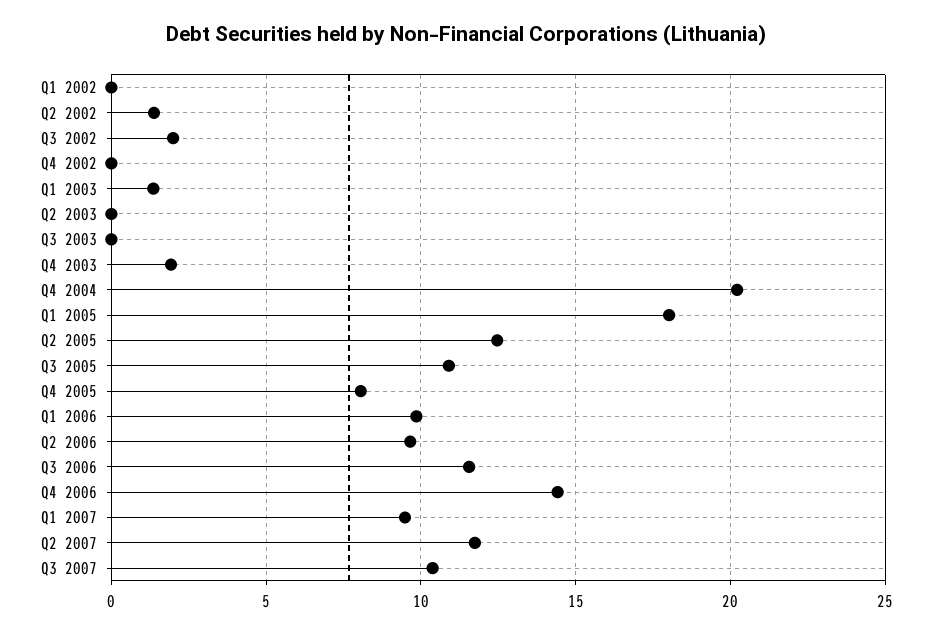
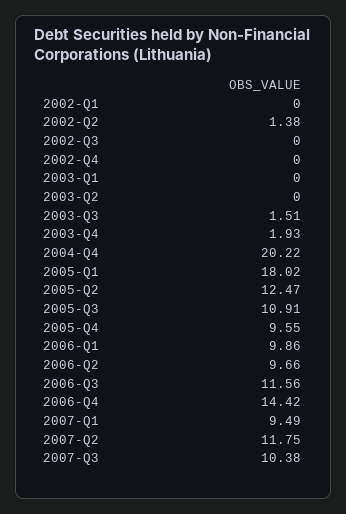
  {
    "Q1 2002": 0,
    "Q2 2002": 1.38,
-   "Q3 2002": 2,
+   "Q3 2002": 0,
    "Q4 2002": 0,
-   "Q1 2003": 1.5,
+   "Q1 2003": 0,
    "Q2 2003": 0,
-   "Q3 2003": 0,
+   "Q3 2003": 1.51,
    "Q4 2003": 1.93,
    "Q4 2004": 20.22,
    "Q1 2005": 18.02,
    "Q2 2005": 12.47,
    "Q3 2005": 10.91,
-   "Q4 2005": 8,
+   "Q4 2005": 9.55,
    "Q1 2006": 9.86,
    "Q2 2006": 9.66,
    "Q3 2006": 11.56,
    "Q4 2006": 14.42,
    "Q1 2007": 9.49,
    "Q2 2007": 11.75,
    "Q3 2007": 10.38
  }

